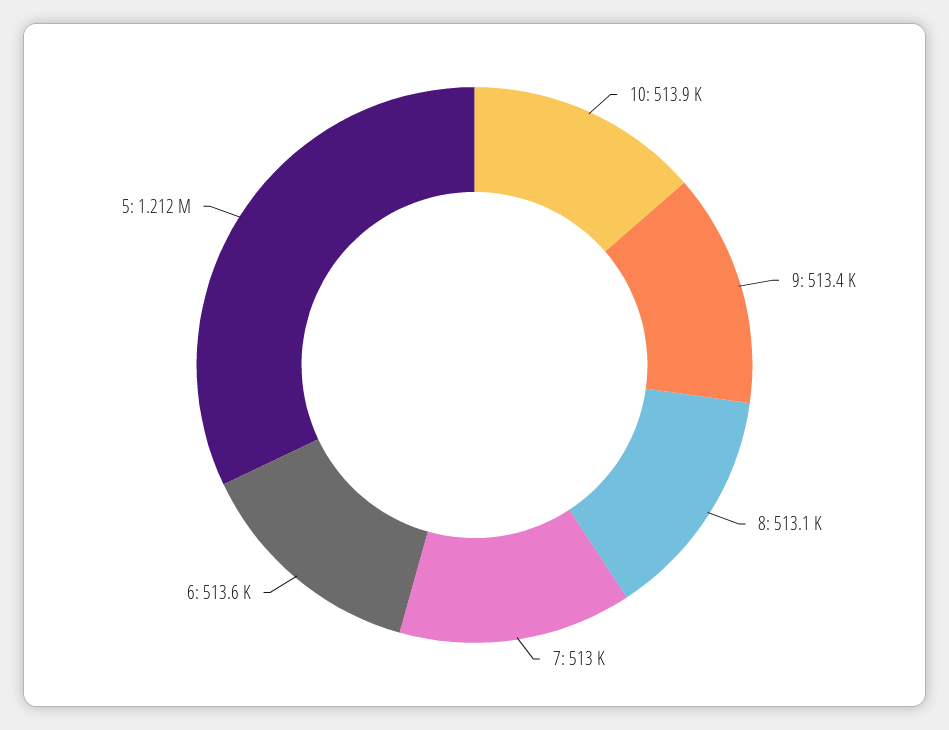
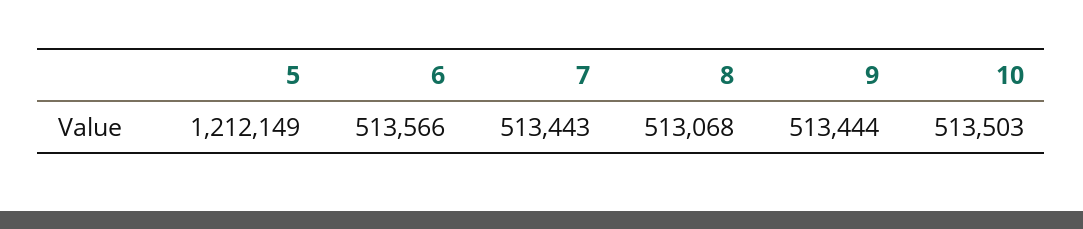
  {
-   "10": 513900,
+   "10": 513503,
    "9": 513444,
    "8": 513068,
-   "7": 513000,
+   "7": 513443,
    "6": 513566,
    "5": 1212149
  }

